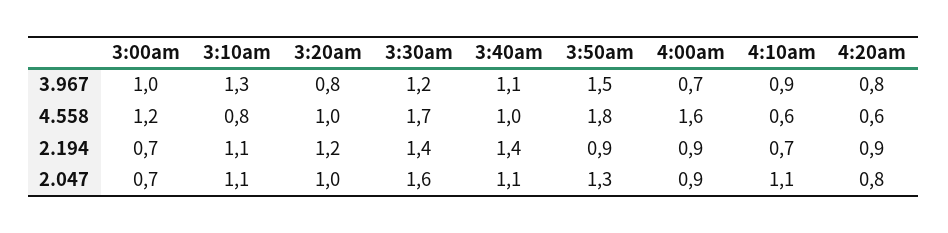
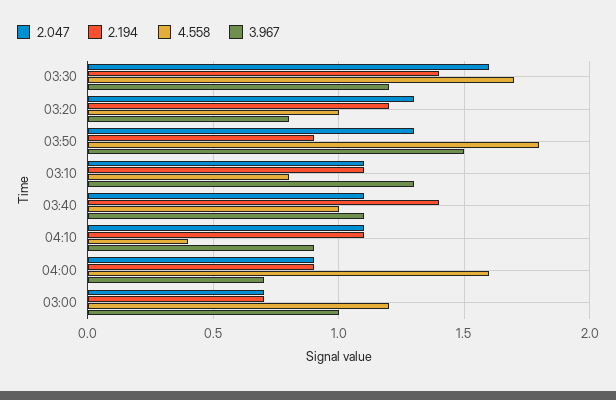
  {
    "3.967": {
      "3:00am": 1,
      "3:10am": 1.3,
      "3:20am": 0.8,
      "3:30am": 1.2,
      "3:40am": 1.1,
      "3:50am": 1.5,
      "4:00am": 0.7,
-     "4:10am": 0.9,
+     "4:10am": 0.9
-     "4:20am": 0.8
    },
    "4.558": {
      "3:00am": 1.2,
      "3:10am": 0.8,
      "3:20am": 1,
      "3:30am": 1.7,
      "3:40am": 1,
      "3:50am": 1.8,
      "4:00am": 1.6,
-     "4:10am": 0.6,
+     "4:10am": 0.4
-     "4:20am": 0.6
    },
    "2.194": {
      "3:00am": 0.7,
      "3:10am": 1.1,
      "3:20am": 1.2,
      "3:30am": 1.4,
      "3:40am": 1.4,
      "3:50am": 0.9,
      "4:00am": 0.9,
-     "4:10am": 0.7,
+     "4:10am": 1.1
-     "4:20am": 0.9
    },
    "2.047": {
      "3:00am": 0.7,
      "3:10am": 1.1,
-     "3:20am": 1,
+     "3:20am": 1.3,
      "3:30am": 1.6,
      "3:40am": 1.1,
      "3:50am": 1.3,
      "4:00am": 0.9,
-     "4:10am": 1.1,
+     "4:10am": 1.1
-     "4:20am": 0.8
    }
  }

